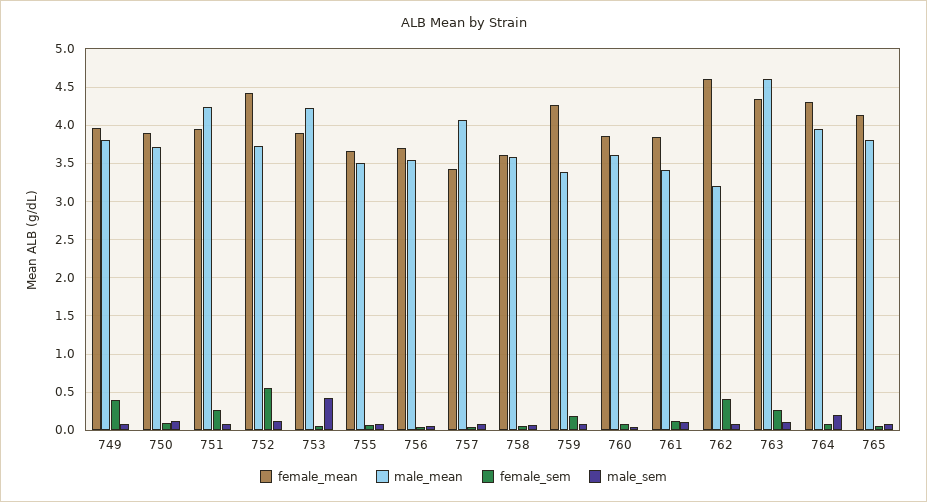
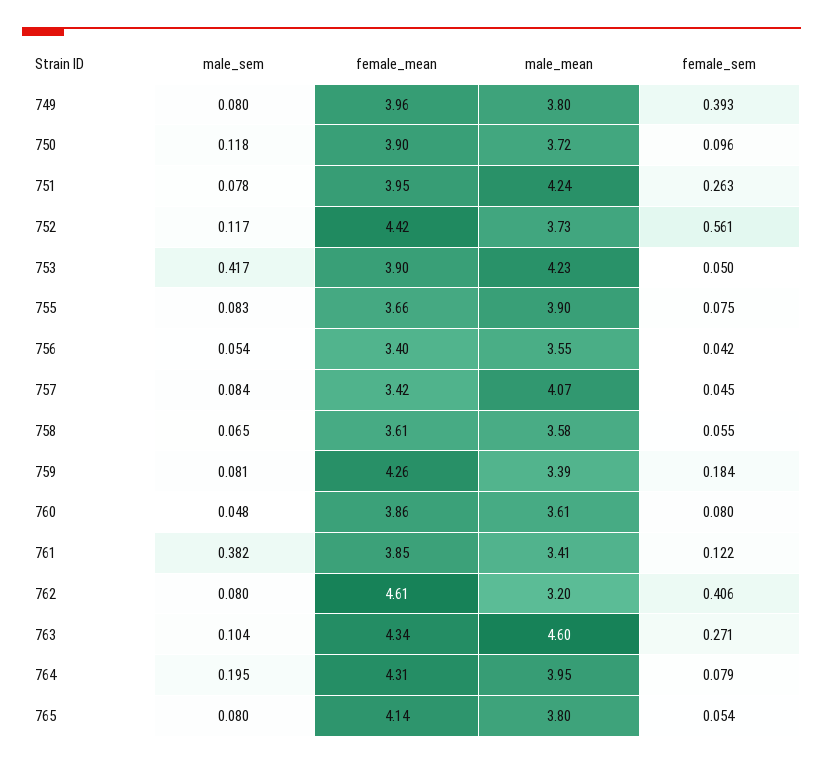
  {
    "female_mean": {
      "749": 3.96,
      "750": 3.9,
      "751": 3.95,
      "752": 4.42,
      "753": 3.9,
      "755": 3.66,
-     "756": 3.7,
+     "756": 3.4,
      "757": 3.42,
      "758": 3.61,
      "759": 4.26,
      "760": 3.86,
      "761": 3.85,
      "762": 4.61,
      "763": 4.34,
      "764": 4.31,
      "765": 4.14
    },
    "male_mean": {
      "749": 3.8,
      "750": 3.72,
      "751": 4.24,
      "752": 3.73,
      "753": 4.23,
-     "755": 3.5,
+     "755": 3.9,
      "756": 3.55,
      "757": 4.07,
      "758": 3.58,
      "759": 3.39,
      "760": 3.61,
      "761": 3.41,
      "762": 3.2,
      "763": 4.6,
      "764": 3.95,
      "765": 3.8
    },
    "female_sem": {
      "749": 0.393,
      "750": 0.096,
      "751": 0.263,
      "752": 0.561,
      "753": 0.05,
      "755": 0.075,
      "756": 0.042,
      "757": 0.045,
      "758": 0.055,
      "759": 0.184,
      "760": 0.08,
      "761": 0.122,
      "762": 0.406,
      "763": 0.271,
      "764": 0.079,
      "765": 0.054
    },
    "male_sem": {
      "749": 0.08,
      "750": 0.118,
      "751": 0.078,
      "752": 0.117,
      "753": 0.417,
      "755": 0.083,
      "756": 0.054,
      "757": 0.084,
      "758": 0.065,
      "759": 0.081,
      "760": 0.048,
-     "761": 0.1,
+     "761": 0.382,
      "762": 0.08,
      "763": 0.104,
      "764": 0.195,
      "765": 0.08
    }
  }

